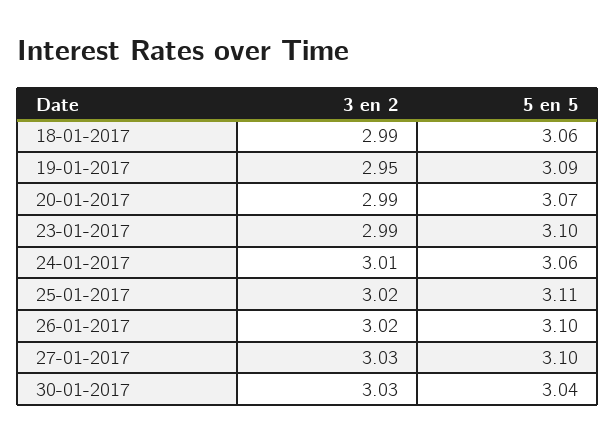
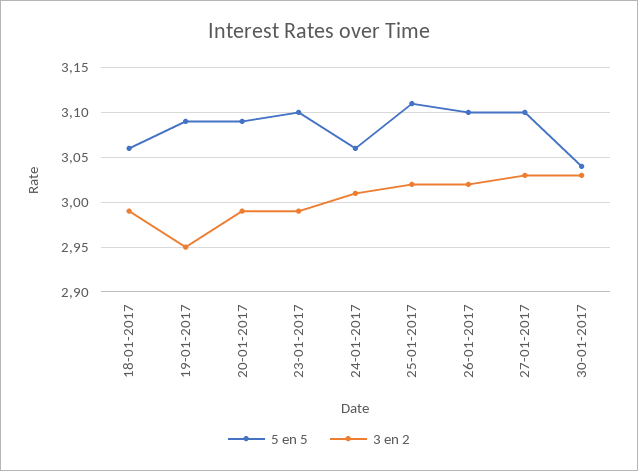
  {
    "3 en 2": {
      "18-01-2017": 2.99,
      "19-01-2017": 2.95,
      "20-01-2017": 2.99,
      "23-01-2017": 2.99,
      "24-01-2017": 3.01,
      "25-01-2017": 3.02,
      "26-01-2017": 3.02,
      "27-01-2017": 3.03,
      "30-01-2017": 3.03
    },
    "5 en 5": {
      "18-01-2017": 3.06,
      "19-01-2017": 3.09,
-     "20-01-2017": 3.07,
+     "20-01-2017": 3.09,
      "23-01-2017": 3.1,
      "24-01-2017": 3.06,
      "25-01-2017": 3.11,
      "26-01-2017": 3.1,
      "27-01-2017": 3.1,
      "30-01-2017": 3.04
    }
  }

